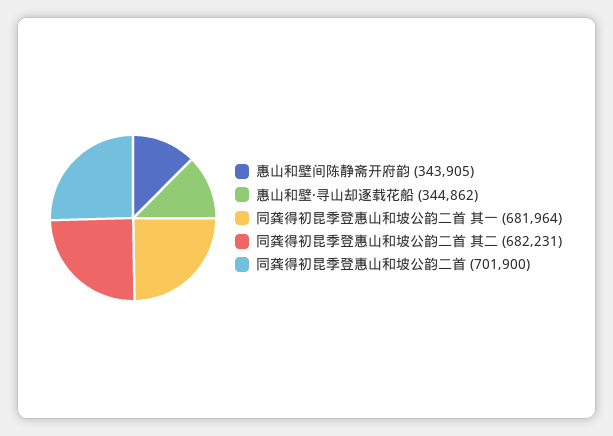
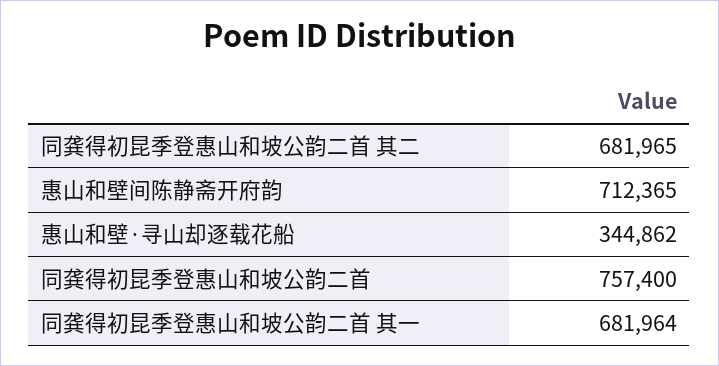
  {
-   "惠山和壁间陈静斋开府韵": 343905,
+   "惠山和壁间陈静斋开府韵": 712365,
    "惠山和壁·寻山却逐载花船": 344862,
    "同龚得初昆季登惠山和坡公韵二首 其一": 681964,
-   "同龚得初昆季登惠山和坡公韵二首 其二": 682231,
+   "同龚得初昆季登惠山和坡公韵二首 其二": 681965,
-   "同龚得初昆季登惠山和坡公韵二首": 701900
+   "同龚得初昆季登惠山和坡公韵二首": 757400
  }

